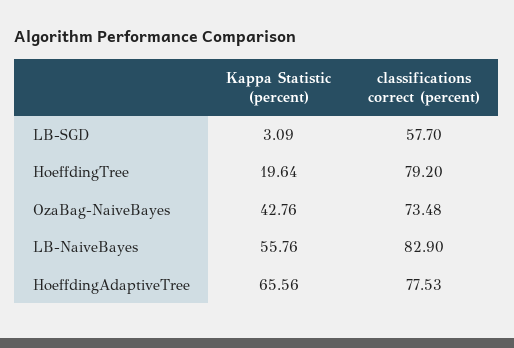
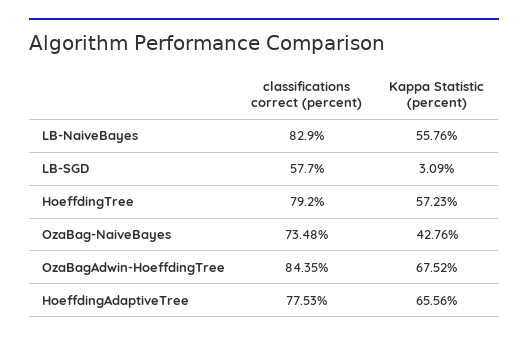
  {
    "Kappa Statistic (percent)": {
      "LB-SGD": 3.09,
-     "HoeffdingTree": 19.64,
+     "HoeffdingTree": 57.23,
      "OzaBag-NaiveBayes": 42.76,
      "LB-NaiveBayes": 55.76,
-     "HoeffdingAdaptiveTree": 65.56
+     "HoeffdingAdaptiveTree": 65.56,
+     "OzaBagAdwin-HoeffdingTree": 67.52
    },
    "classifications correct (percent)": {
      "LB-SGD": 57.7,
      "HoeffdingTree": 79.2,
      "OzaBag-NaiveBayes": 73.48,
      "LB-NaiveBayes": 82.9,
-     "HoeffdingAdaptiveTree": 77.53
+     "HoeffdingAdaptiveTree": 77.53,
+     "OzaBagAdwin-HoeffdingTree": 84.35
    }
  }

